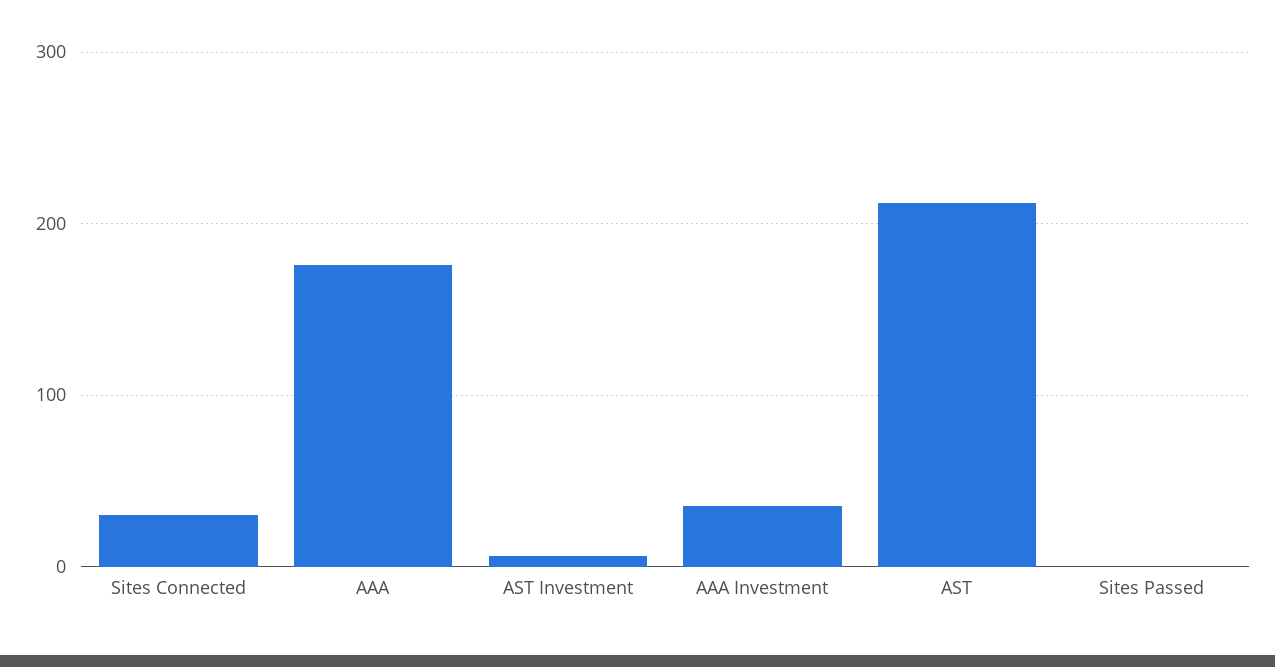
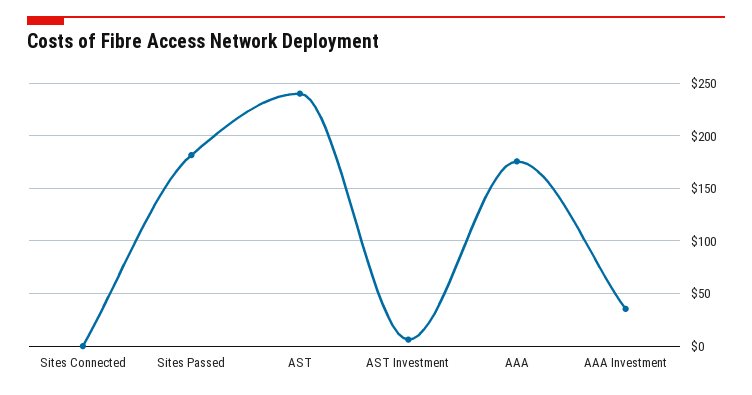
  {
-   "Sites Connected": 30,
+   "Sites Connected": 0,
    "AAA": 180,
    "AST Investment": 10,
    "AAA Investment": 40,
-   "AST": 210,
+   "AST": 240,
-   "Sites Passed": 0
+   "Sites Passed": 180
  }

